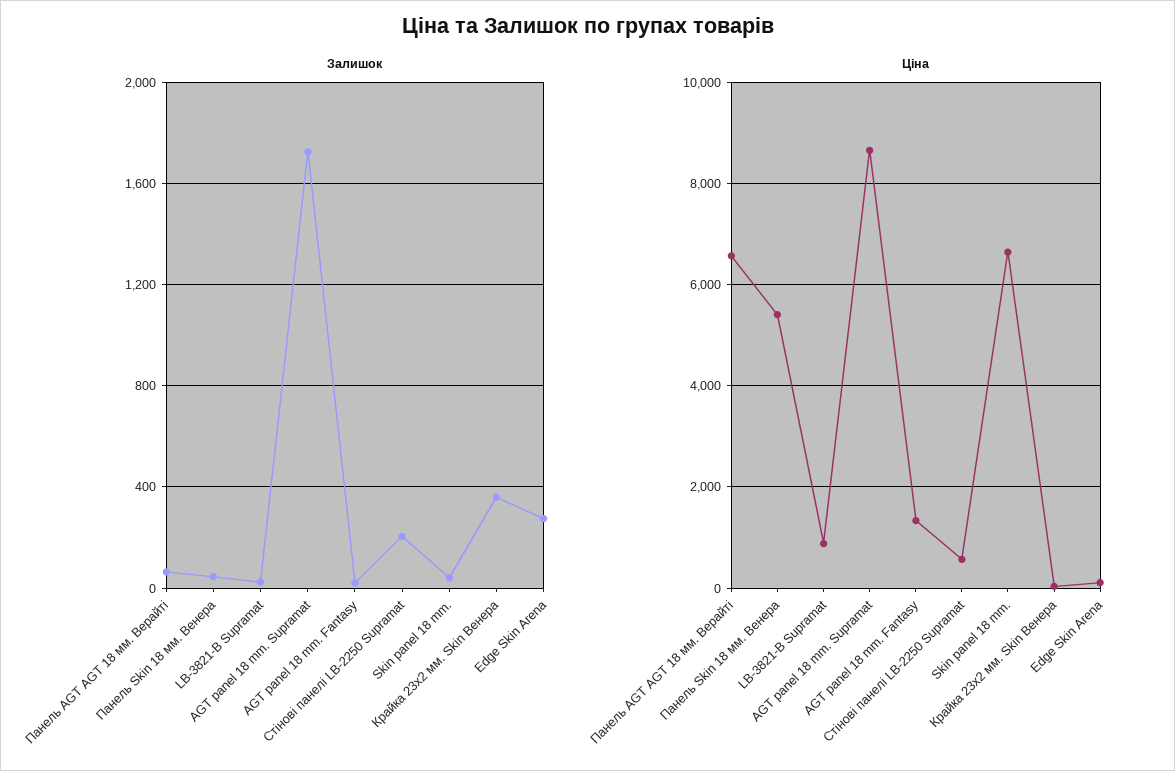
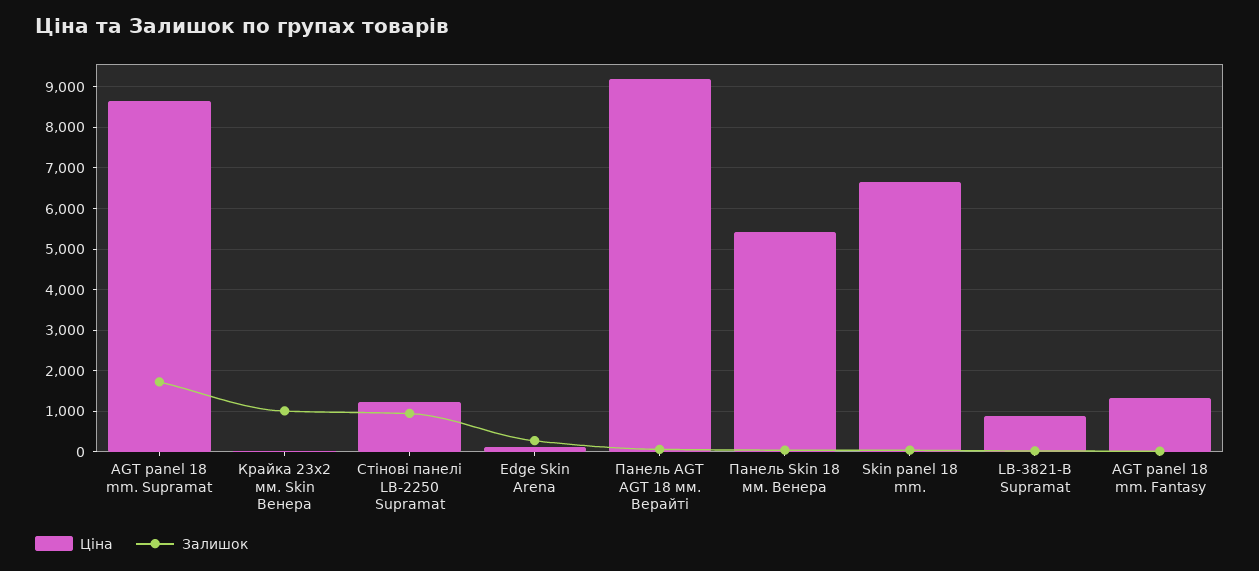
  {
    "Залишок": {
      "Панель AGT AGT 18 мм. Верайті": 50,
      "Панель Skin 18 мм. Венера": 50,
      "LB-3821-В Supramat": 0,
      "AGT panel 18 mm. Supramat": 1750,
      "AGT panel 18 mm. Fantasy": 0,
-     "Стінові панелі LB-2250 Supramat": 200,
+     "Стінові панелі LB-2250 Supramat": 1000,
      "Skin panel 18 mm.": 50,
-     "Крайка 23x2 мм. Skin Венера": 350,
+     "Крайка 23x2 мм. Skin Венера": 1000,
      "Edge Skin Arena": 300
    },
    "Ціна": {
-     "Панель AGT AGT 18 мм. Верайті": 6600,
+     "Панель AGT AGT 18 мм. Верайті": 9200,
      "Панель Skin 18 мм. Венера": 5400,
      "LB-3821-В Supramat": 800,
      "AGT panel 18 mm. Supramat": 8600,
      "AGT panel 18 mm. Fantasy": 1400,
-     "Стінові панелі LB-2250 Supramat": 600,
+     "Стінові панелі LB-2250 Supramat": 1200,
      "Skin panel 18 mm.": 6600,
      "Крайка 23x2 мм. Skin Венера": 0,
      "Edge Skin Arena": 200
    }
  }

